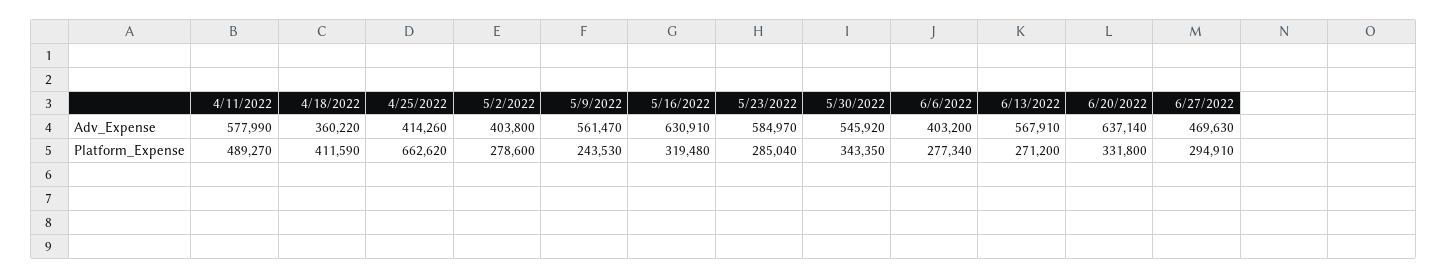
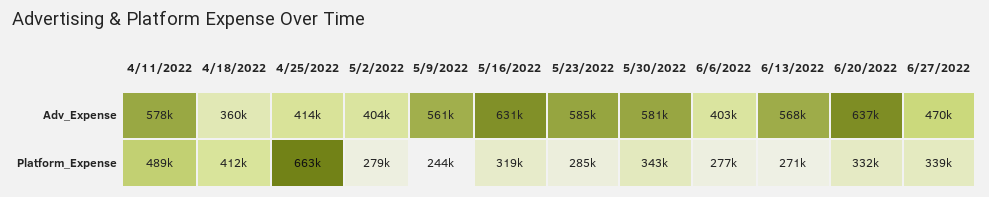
  {
    "4/11/2022": {
      "Adv_Expense": 577990,
      "Platform_Expense": 489270
    },
    "4/18/2022": {
      "Adv_Expense": 360220,
      "Platform_Expense": 411590
    },
    "4/25/2022": {
      "Adv_Expense": 414260,
      "Platform_Expense": 662620
    },
    "5/2/2022": {
      "Adv_Expense": 403800,
      "Platform_Expense": 278600
    },
    "5/9/2022": {
      "Adv_Expense": 561470,
      "Platform_Expense": 243530
    },
    "5/16/2022": {
      "Adv_Expense": 630910,
      "Platform_Expense": 319480
    },
    "5/23/2022": {
      "Adv_Expense": 584970,
      "Platform_Expense": 285040
    },
    "5/30/2022": {
-     "Adv_Expense": 545920,
+     "Adv_Expense": 581000,
      "Platform_Expense": 343350
    },
    "6/6/2022": {
      "Adv_Expense": 403200,
      "Platform_Expense": 277340
    },
    "6/13/2022": {
      "Adv_Expense": 567910,
      "Platform_Expense": 271200
    },
    "6/20/2022": {
      "Adv_Expense": 637140,
      "Platform_Expense": 331800
    },
    "6/27/2022": {
      "Adv_Expense": 469630,
-     "Platform_Expense": 294910
+     "Platform_Expense": 339000
    }
  }

